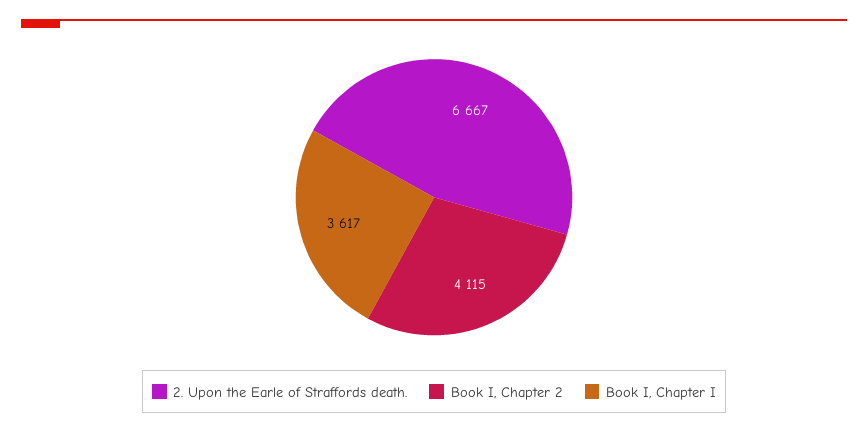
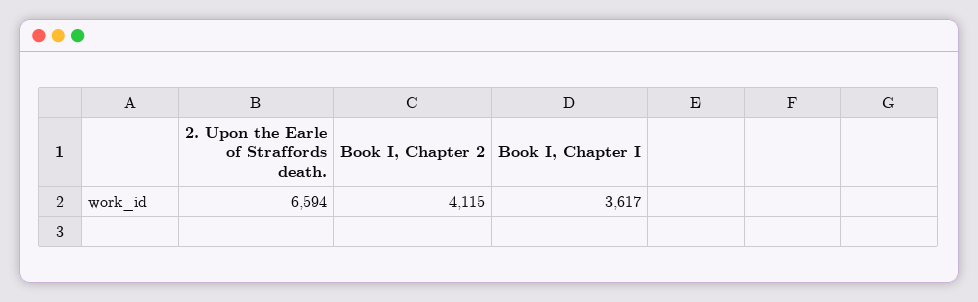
  {
-   "2. Upon the Earle of Straffords death.": 6667,
+   "2. Upon the Earle of Straffords death.": 6594,
    "Book I, Chapter 2": 4115,
    "Book I, Chapter I": 3617
  }

